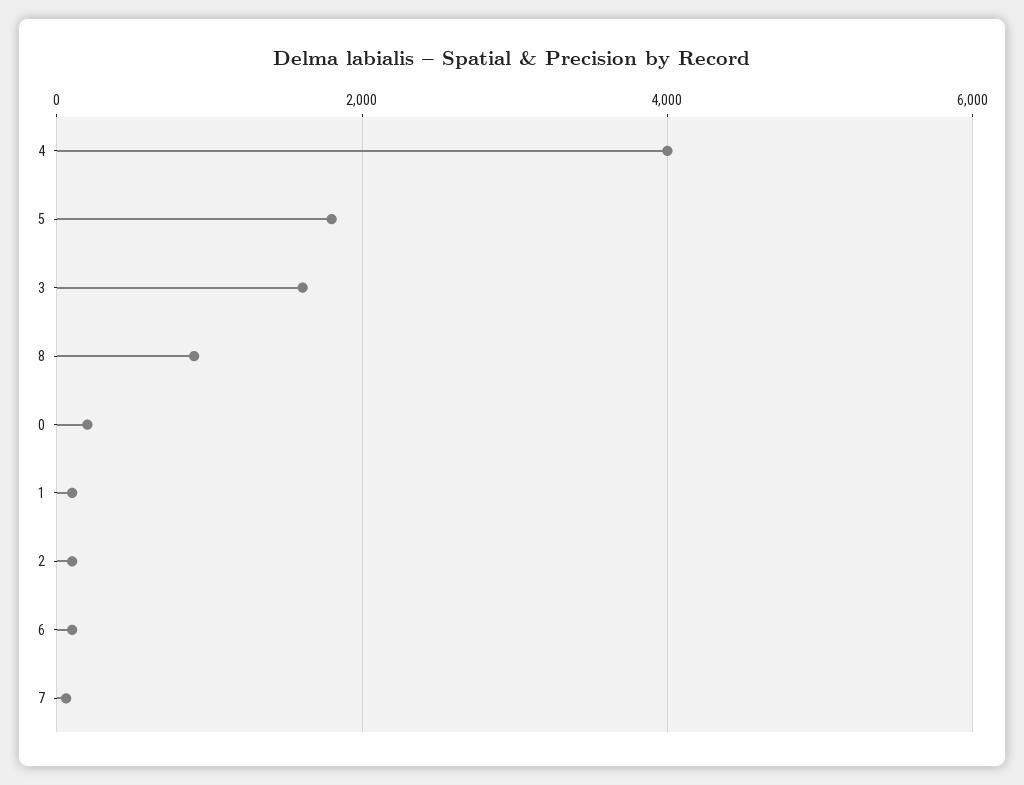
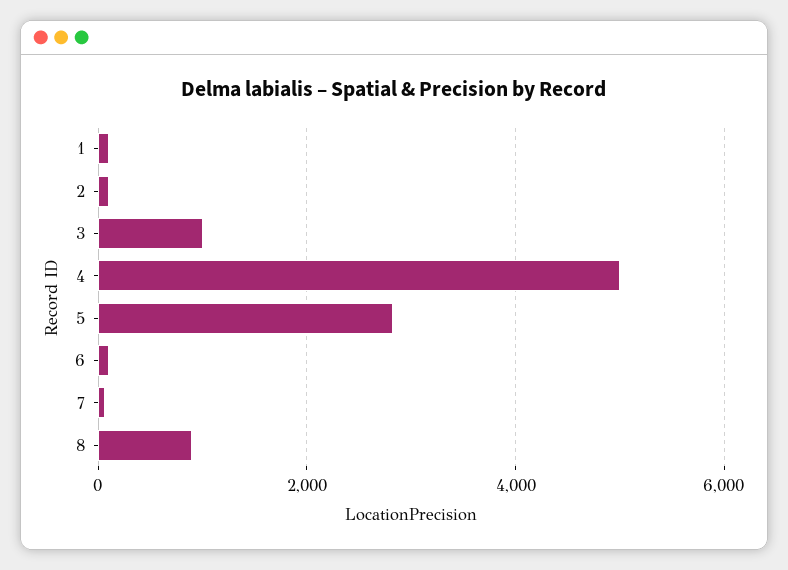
  {
-   "4": 4000,
+   "4": 5000,
-   "5": 1800,
+   "5": 2800,
-   "3": 1600,
+   "3": 1000,
    "8": 1000,
-   "0": 200,
    "1": 200,
    "2": 200,
    "6": 200,
    "7": 0
  }

